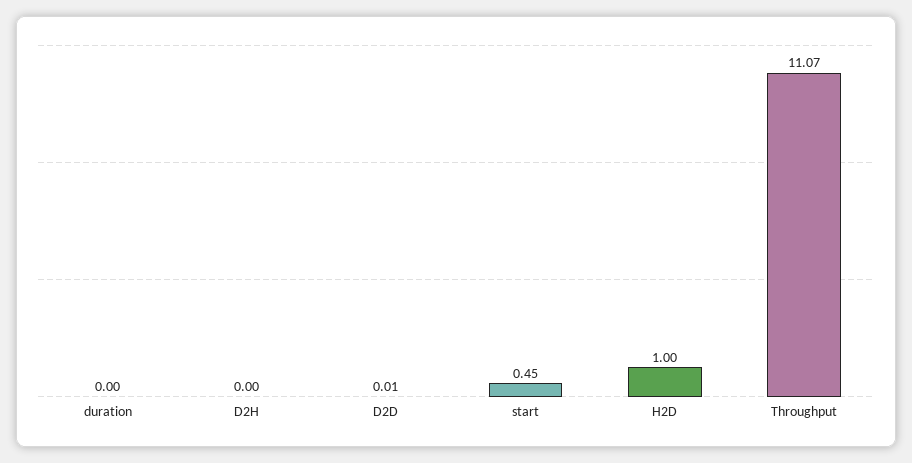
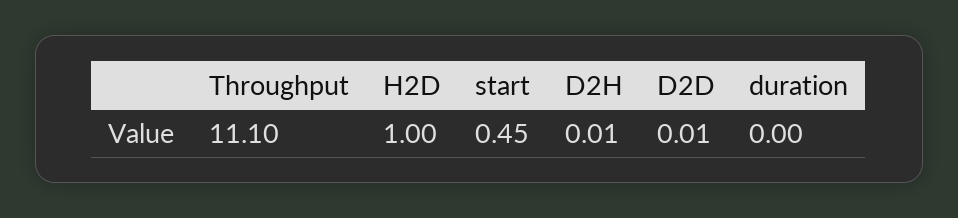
  {
    "duration": 0,
-   "D2H": 0,
+   "D2H": 0.01,
    "D2D": 0.01,
    "start": 0.45,
    "H2D": 1,
-   "Throughput": 11.07
+   "Throughput": 11.1
  }

